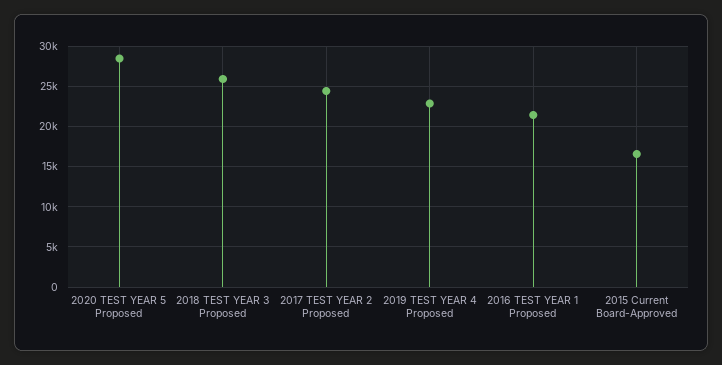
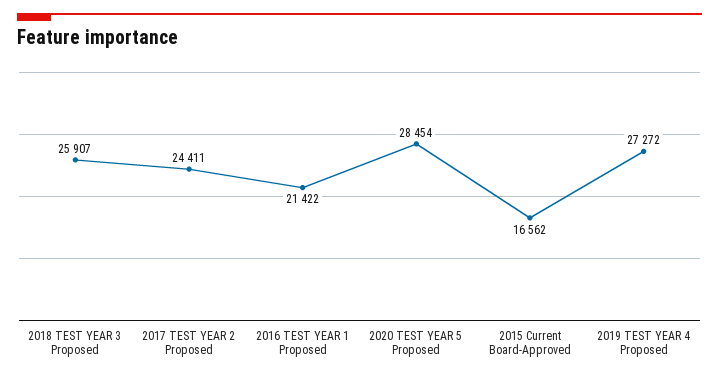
  {
    "2020 TEST YEAR 5 Proposed": 28454,
    "2018 TEST YEAR 3 Proposed": 25907,
    "2017 TEST YEAR 2 Proposed": 24411,
-   "2019 TEST YEAR 4 Proposed": 23000,
+   "2019 TEST YEAR 4 Proposed": 27272,
    "2016 TEST YEAR 1 Proposed": 21422,
    "2015 Current Board-Approved": 16562
  }

